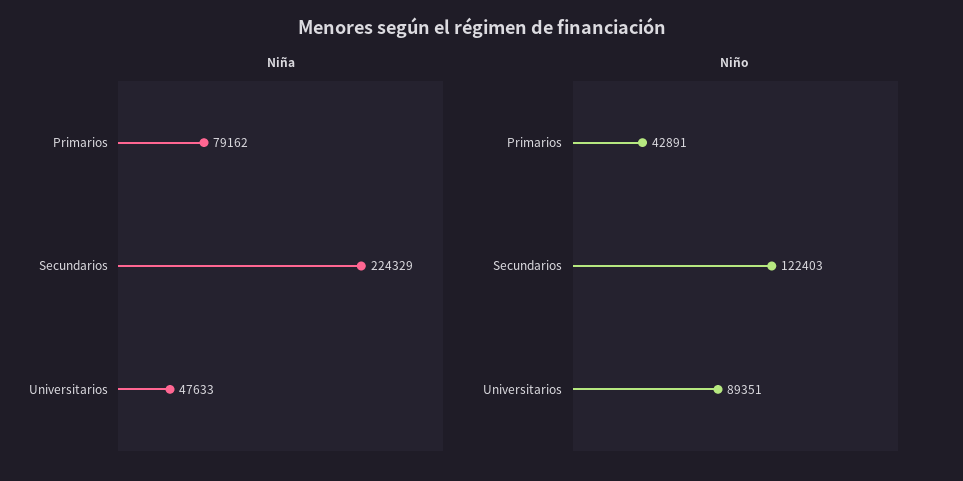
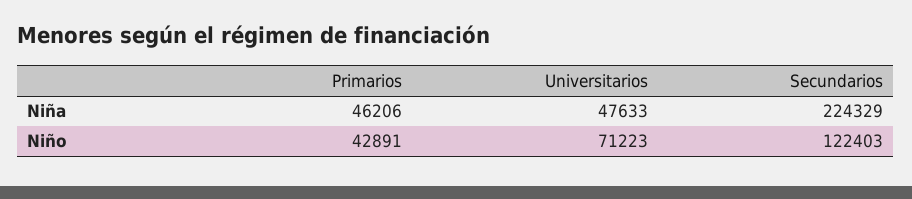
  {
    "Niña": {
-     "Primarios": 79162,
+     "Primarios": 46206,
      "Secundarios": 224329,
      "Universitarios": 47633
    },
    "Niño": {
      "Primarios": 42891,
      "Secundarios": 122403,
-     "Universitarios": 89351
+     "Universitarios": 71223
    }
  }

